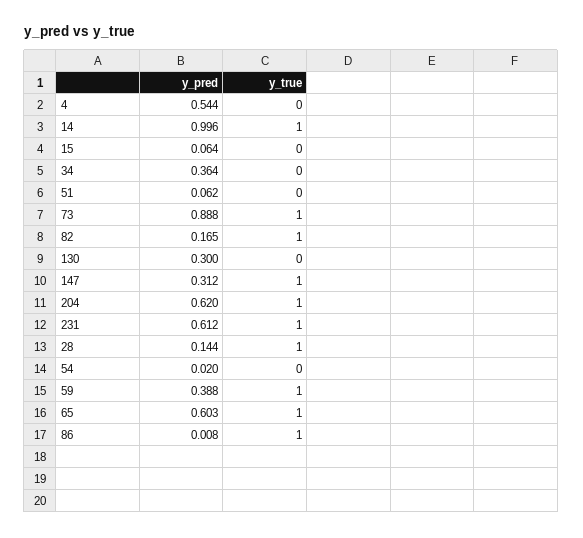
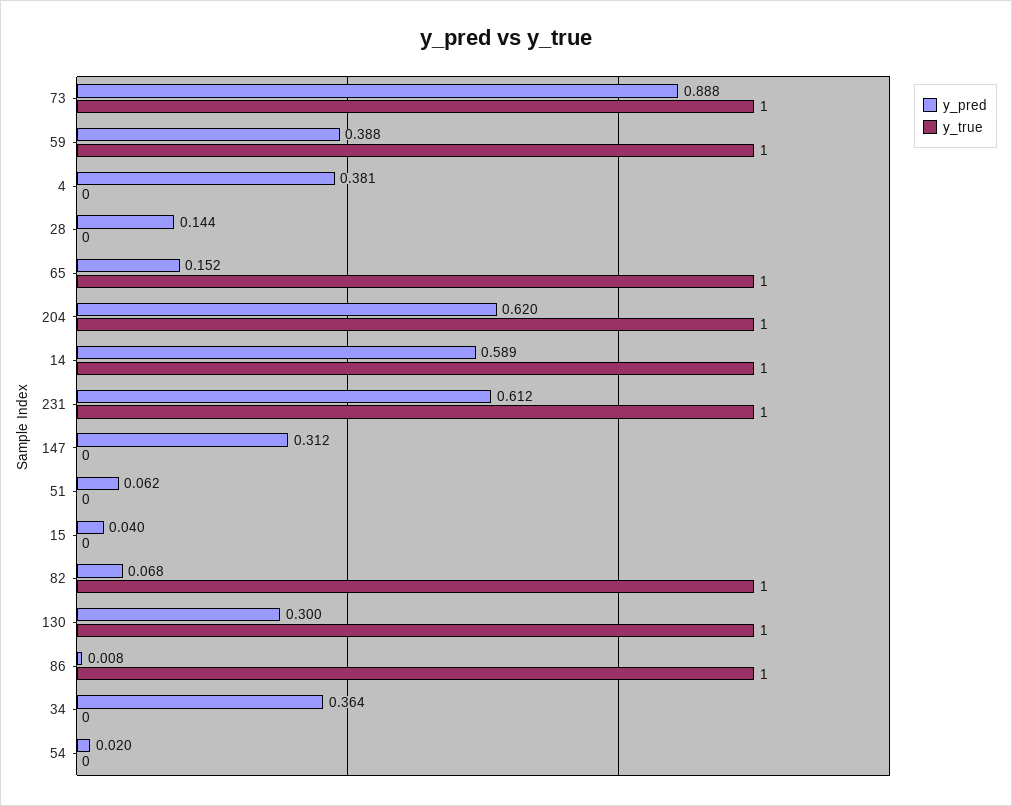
  {
    "y_pred": {
-     "4": 0.544,
+     "4": 0.381,
-     "14": 0.996,
+     "14": 0.589,
-     "15": 0.064,
+     "15": 0.04,
      "34": 0.364,
      "51": 0.062,
      "73": 0.888,
-     "82": 0.165,
+     "82": 0.068,
      "130": 0.3,
      "147": 0.312,
      "204": 0.62,
      "231": 0.612,
      "28": 0.144,
      "54": 0.02,
      "59": 0.388,
-     "65": 0.603,
+     "65": 0.152,
      "86": 0.008
    },
    "y_true": {
      "4": 0,
      "14": 1,
      "15": 0,
      "34": 0,
      "51": 0,
      "73": 1,
      "82": 1,
-     "130": 0,
+     "130": 1,
-     "147": 1,
+     "147": 0,
      "204": 1,
      "231": 1,
-     "28": 1,
+     "28": 0,
      "54": 0,
      "59": 1,
      "65": 1,
      "86": 1
    }
  }

